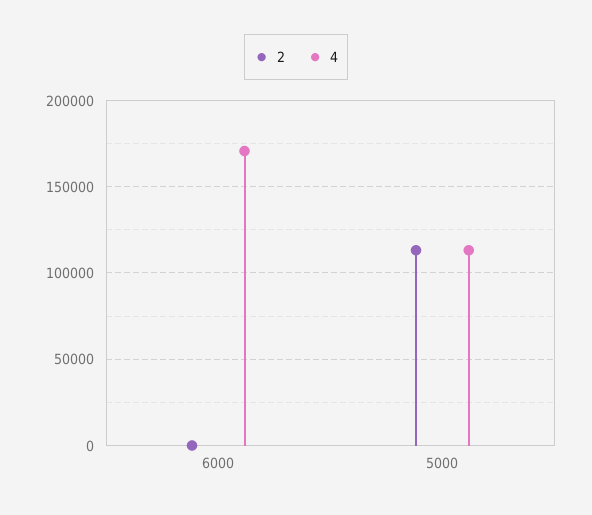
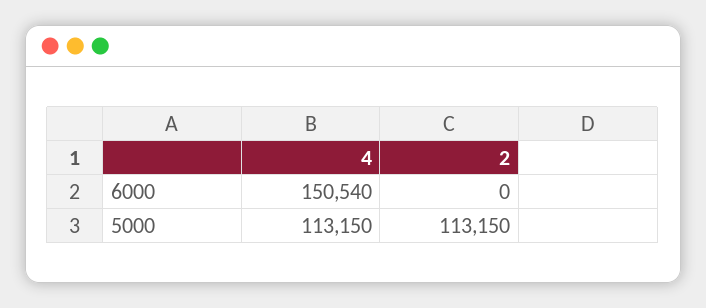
  {
    "2": {
      "6000": 0,
      "5000": 113150
    },
    "4": {
-     "6000": 170000,
+     "6000": 150540,
      "5000": 113150
    }
  }

